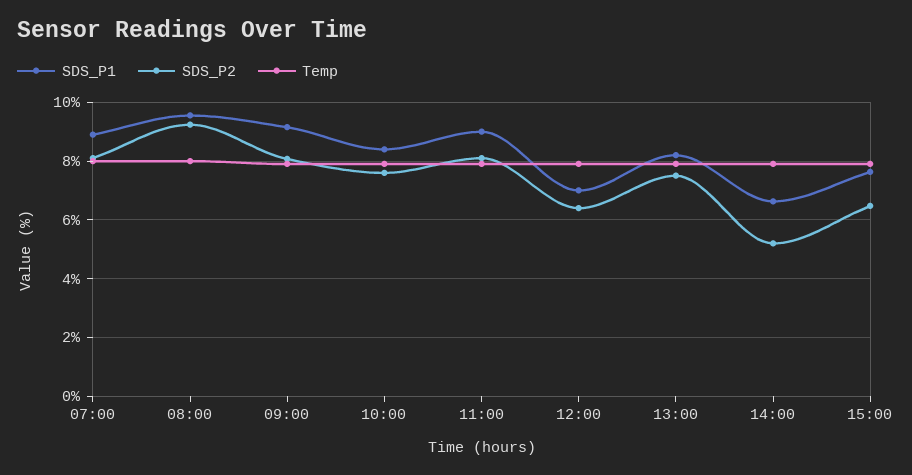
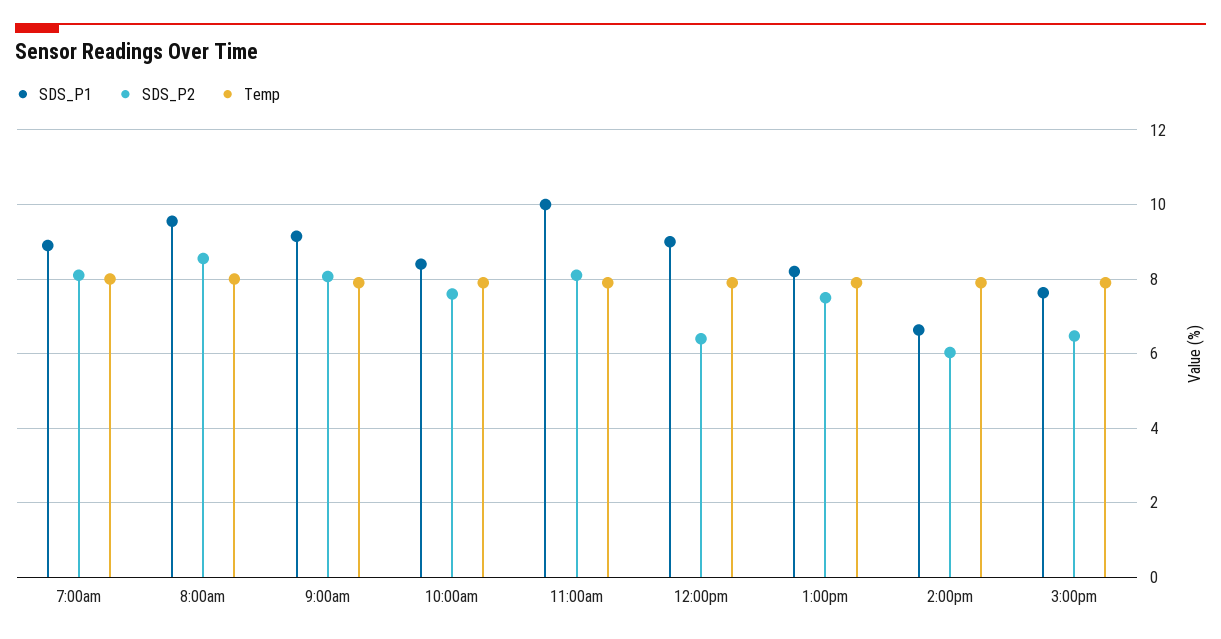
  {
    "SDS_P1": {
      "07:00": 9,
      "08:00": 9.6,
      "09:00": 9.2,
      "10:00": 8.4,
-     "11:00": 9,
+     "11:00": 10,
-     "12:00": 7,
+     "12:00": 9,
      "13:00": 8.2,
      "14:00": 6.6,
      "15:00": 7.6
    },
    "SDS_P2": {
      "07:00": 8.2,
-     "08:00": 9.25,
+     "08:00": 8.6,
      "09:00": 8,
      "10:00": 7.6,
      "11:00": 8.2,
      "12:00": 6.4,
      "13:00": 7.6,
-     "14:00": 5.25,
+     "14:00": 6,
      "15:00": 6.4
    },
    "Temp": {
      "07:00": 8,
      "08:00": 8,
      "09:00": 8,
      "10:00": 8,
      "11:00": 8,
      "12:00": 8,
      "13:00": 8,
      "14:00": 8,
      "15:00": 8
    }
  }

